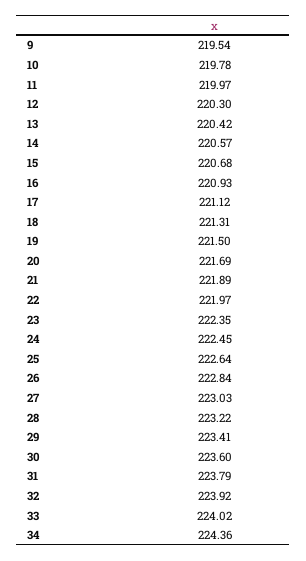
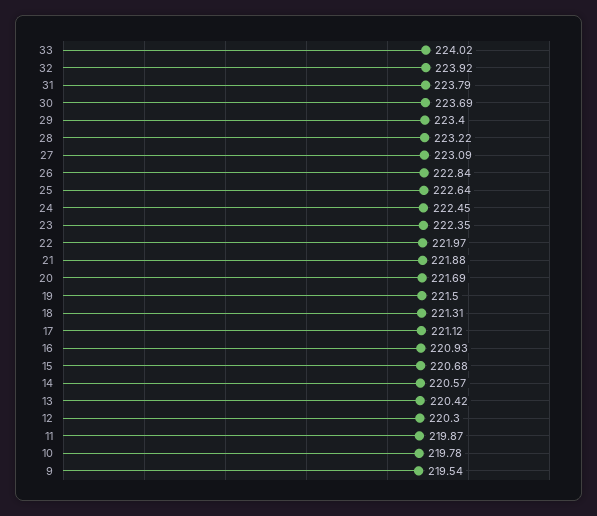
  {
    "9": 219.54,
    "10": 219.78,
-   "11": 219.97,
+   "11": 219.87,
    "12": 220.3,
    "13": 220.42,
    "14": 220.57,
    "15": 220.68,
    "16": 220.93,
    "17": 221.12,
    "18": 221.31,
    "19": 221.5,
    "20": 221.69,
-   "21": 221.89,
+   "21": 221.88,
    "22": 221.97,
    "23": 222.35,
    "24": 222.45,
    "25": 222.64,
    "26": 222.84,
-   "27": 223.03,
+   "27": 223.09,
    "28": 223.22,
-   "29": 223.41,
+   "29": 223.4,
-   "30": 223.6,
+   "30": 223.69,
    "31": 223.79,
    "32": 223.92,
-   "33": 224.02,
+   "33": 224.02
-   "34": 224.36
  }

